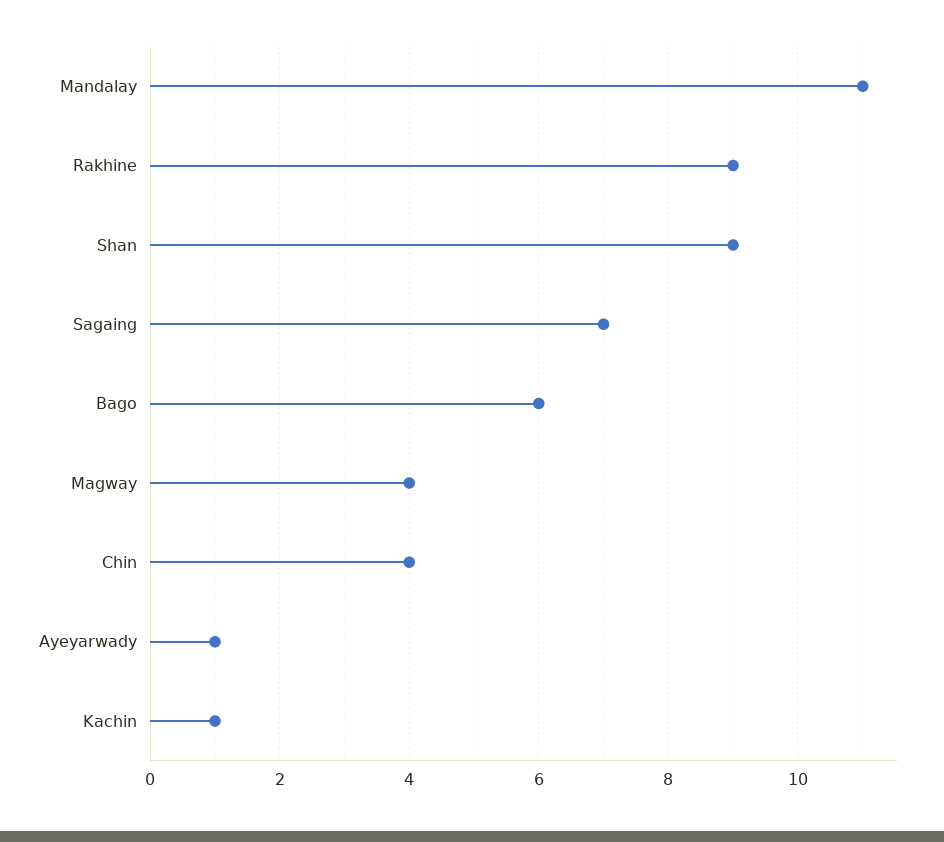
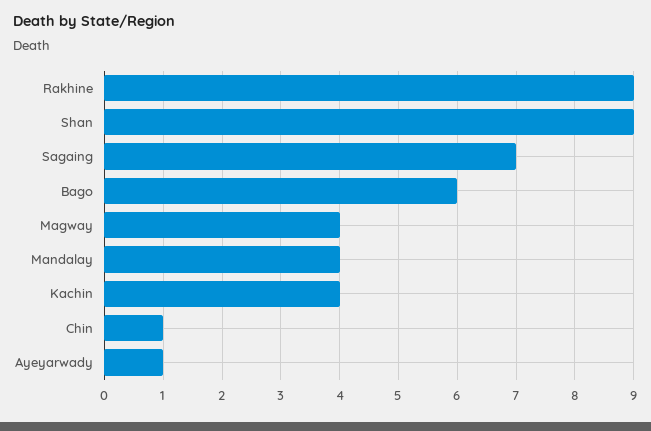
  {
-   "Mandalay": 11,
+   "Mandalay": 4,
    "Rakhine": 9,
    "Shan": 9,
    "Sagaing": 7,
    "Bago": 6,
    "Magway": 4,
-   "Chin": 4,
+   "Chin": 1,
    "Ayeyarwady": 1,
-   "Kachin": 1
+   "Kachin": 4
  }

